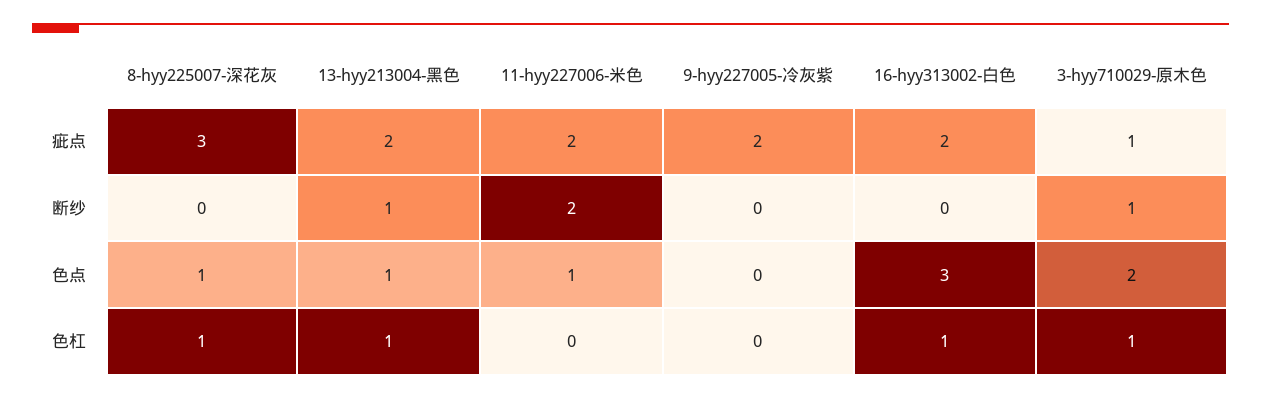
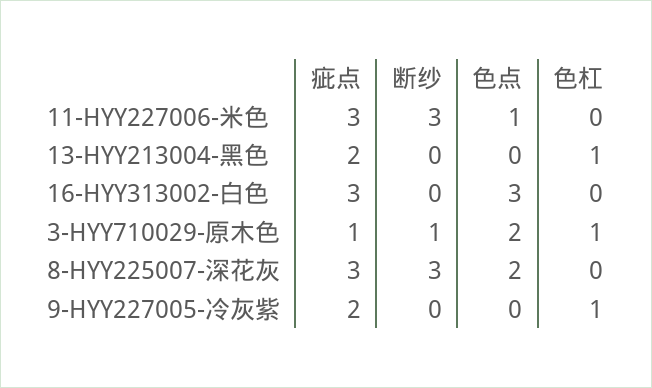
  {
    "8-hyy225007-深花灰": {
      "疵点": 3,
-     "断纱": 0,
+     "断纱": 3,
-     "色点": 1,
+     "色点": 2,
-     "色杠": 1
+     "色杠": 0
    },
    "13-hyy213004-黑色": {
      "疵点": 2,
-     "断纱": 1,
+     "断纱": 0,
-     "色点": 1,
+     "色点": 0,
      "色杠": 1
    },
    "11-hyy227006-米色": {
-     "疵点": 2,
+     "疵点": 3,
-     "断纱": 2,
+     "断纱": 3,
      "色点": 1,
      "色杠": 0
    },
    "9-hyy227005-冷灰紫": {
      "疵点": 2,
      "断纱": 0,
      "色点": 0,
-     "色杠": 0
+     "色杠": 1
    },
    "16-hyy313002-白色": {
-     "疵点": 2,
+     "疵点": 3,
      "断纱": 0,
      "色点": 3,
-     "色杠": 1
+     "色杠": 0
    },
    "3-hyy710029-原木色": {
      "疵点": 1,
      "断纱": 1,
      "色点": 2,
      "色杠": 1
    }
  }

